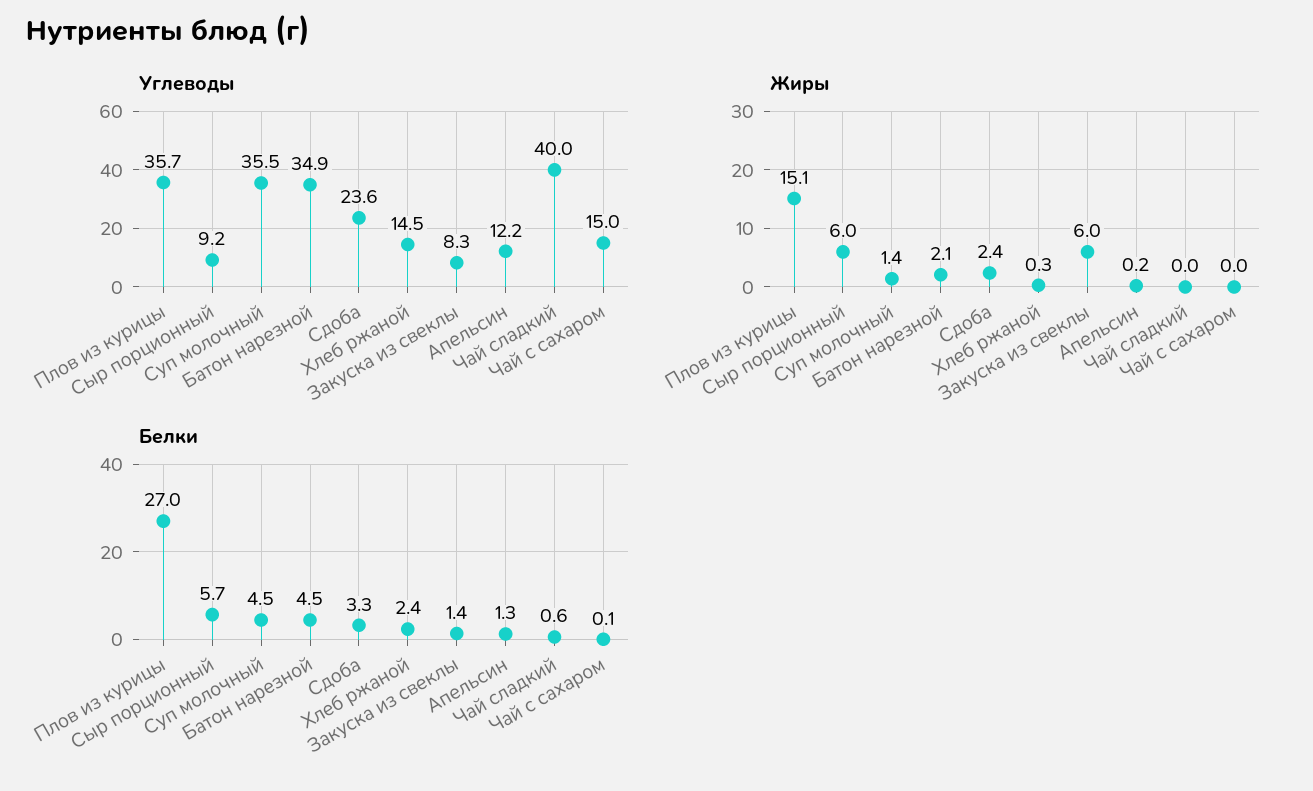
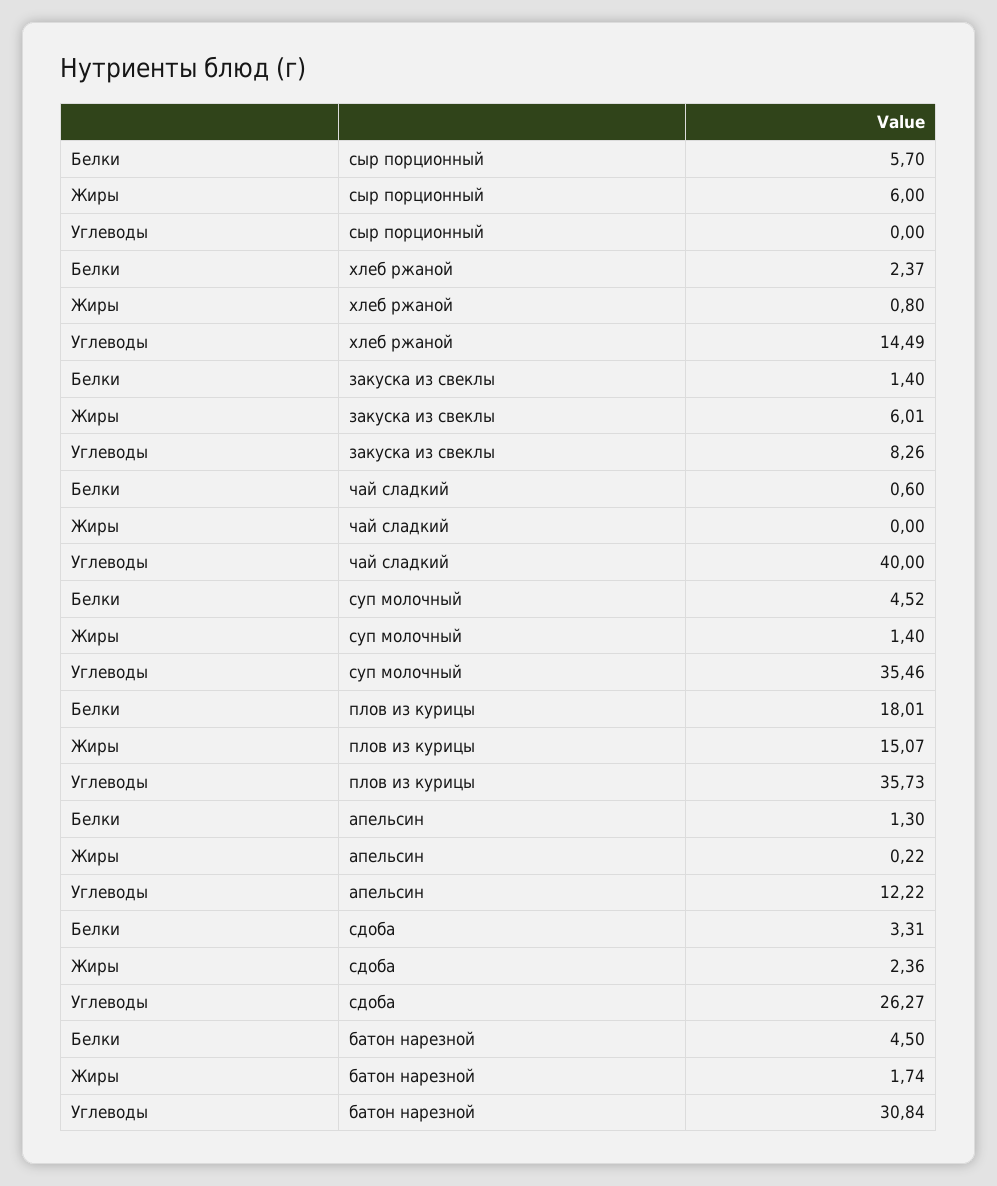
  {
    "Углеводы": {
      "Плов из курицы": 35.73,
-     "Сыр порционный": 9.2,
+     "Сыр порционный": 0,
      "Суп молочный": 35.46,
-     "Батон нарезной": 34.9,
+     "Батон нарезной": 30.84,
-     "Сдоба": 23.6,
+     "Сдоба": 26.27,
      "Хлеб ржаной": 14.49,
      "Закуска из свеклы": 8.26,
      "Апельсин": 12.22,
-     "Чай сладкий": 40,
+     "Чай сладкий": 40
-     "Чай с сахаром": 15
    },
    "Жиры": {
      "Плов из курицы": 15.07,
      "Сыр порционный": 6,
      "Суп молочный": 1.4,
-     "Батон нарезной": 2.1,
+     "Батон нарезной": 1.74,
      "Сдоба": 2.36,
-     "Хлеб ржаной": 0.3,
+     "Хлеб ржаной": 0.8,
      "Закуска из свеклы": 6.01,
      "Апельсин": 0.22,
-     "Чай сладкий": 0,
+     "Чай сладкий": 0
-     "Чай с сахаром": 0
    },
    "Белки": {
-     "Плов из курицы": 27,
+     "Плов из курицы": 18.01,
      "Сыр порционный": 5.7,
      "Суп молочный": 4.52,
      "Батон нарезной": 4.5,
      "Сдоба": 3.31,
      "Хлеб ржаной": 2.37,
      "Закуска из свеклы": 1.4,
      "Апельсин": 1.3,
-     "Чай сладкий": 0.6,
+     "Чай сладкий": 0.6
-     "Чай с сахаром": 0.1
    }
  }

